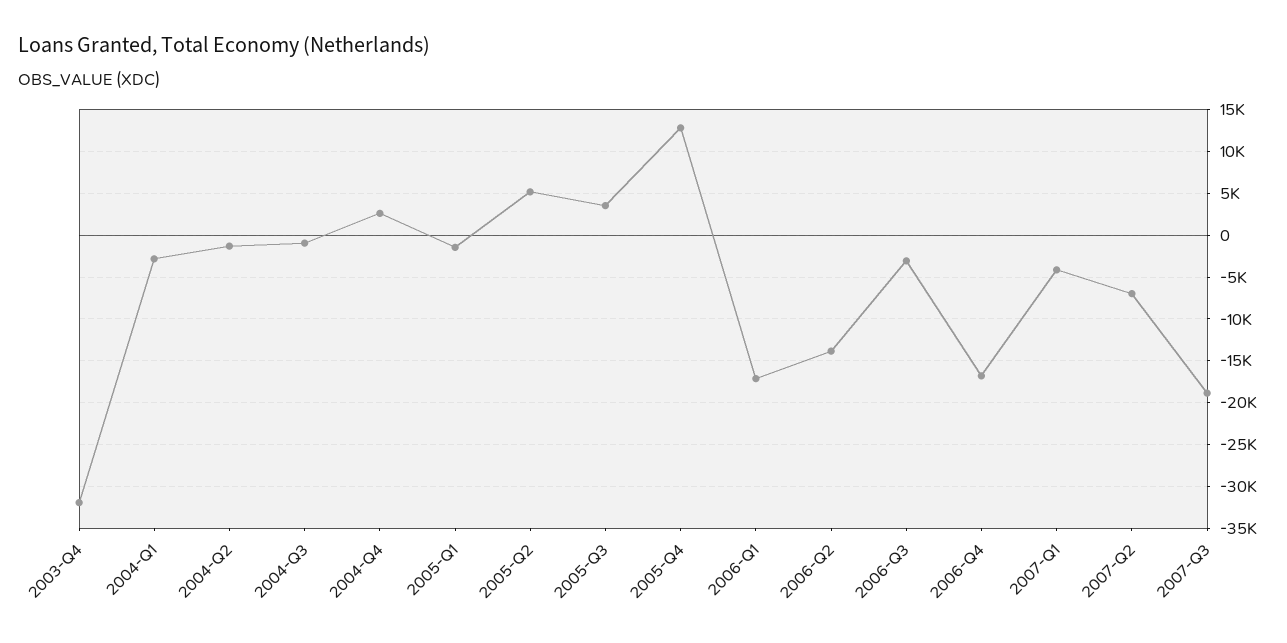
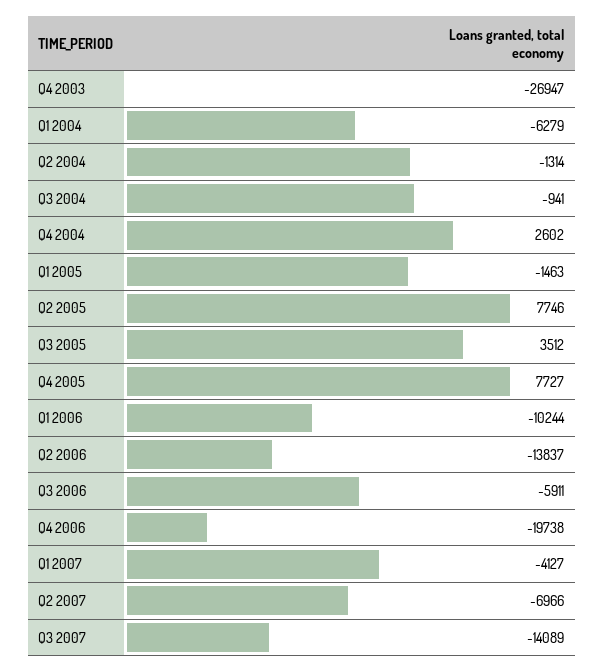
  {
-   "2003-Q4": -32000,
+   "2003-Q4": -26947,
-   "2004-Q1": -3000,
+   "2004-Q1": -6279,
    "2004-Q2": -1314,
    "2004-Q3": -941,
    "2004-Q4": 2602,
    "2005-Q1": -1463,
-   "2005-Q2": 5000,
+   "2005-Q2": 7746,
    "2005-Q3": 3512,
-   "2005-Q4": 13000,
+   "2005-Q4": 7727,
-   "2006-Q1": -17000,
+   "2006-Q1": -10244,
    "2006-Q2": -13837,
-   "2006-Q3": -3000,
+   "2006-Q3": -5911,
-   "2006-Q4": -17000,
+   "2006-Q4": -19738,
    "2007-Q1": -4127,
    "2007-Q2": -6966,
-   "2007-Q3": -19000
+   "2007-Q3": -14089
  }

